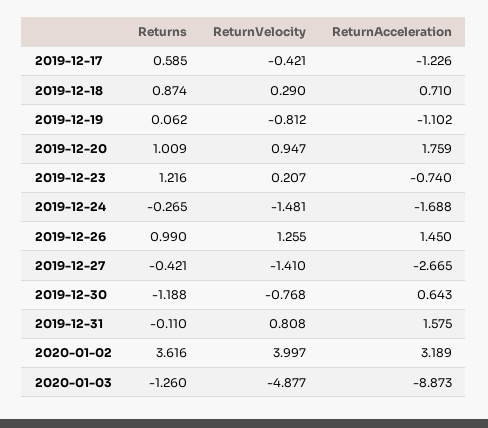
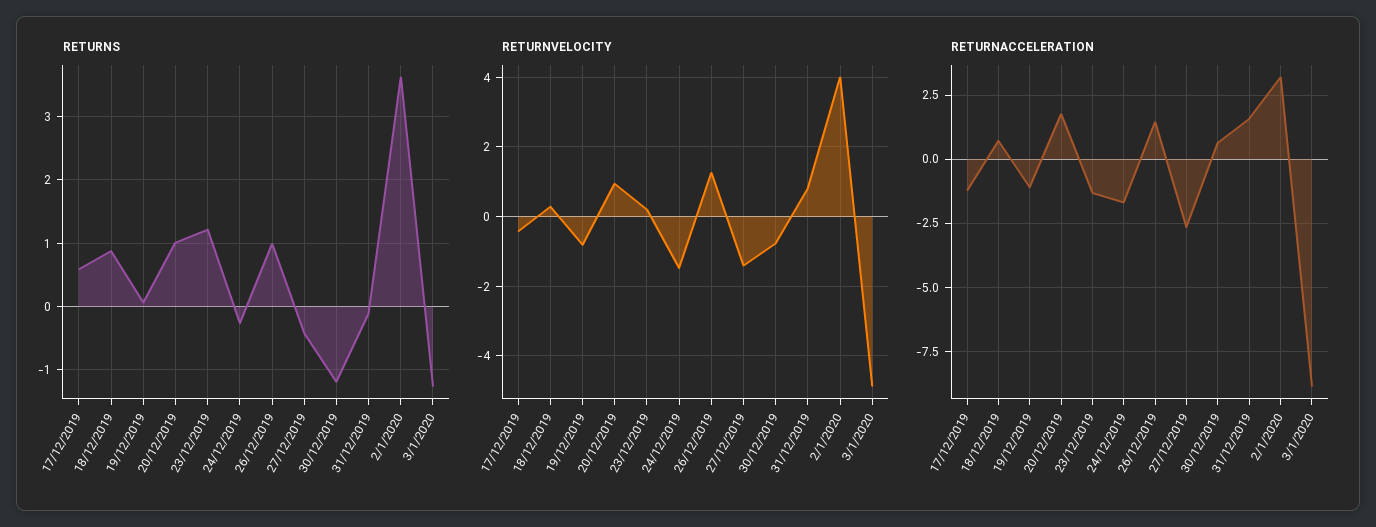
  {
    "Returns": {
      "2019-12-17": 0.585,
      "2019-12-18": 0.874,
      "2019-12-19": 0.062,
      "2019-12-20": 1.009,
      "2019-12-23": 1.216,
      "2019-12-24": -0.265,
      "2019-12-26": 0.99,
      "2019-12-27": -0.421,
      "2019-12-30": -1.188,
      "2019-12-31": -0.11,
      "2020-01-02": 3.616,
      "2020-01-03": -1.26
    },
    "ReturnVelocity": {
      "2019-12-17": -0.421,
      "2019-12-18": 0.29,
      "2019-12-19": -0.812,
      "2019-12-20": 0.947,
      "2019-12-23": 0.207,
      "2019-12-24": -1.481,
      "2019-12-26": 1.255,
      "2019-12-27": -1.41,
      "2019-12-30": -0.768,
      "2019-12-31": 0.808,
      "2020-01-02": 3.997,
      "2020-01-03": -4.877
    },
    "ReturnAcceleration": {
      "2019-12-17": -1.226,
      "2019-12-18": 0.71,
      "2019-12-19": -1.102,
      "2019-12-20": 1.759,
-     "2019-12-23": -0.74,
+     "2019-12-23": -1.25,
      "2019-12-24": -1.688,
      "2019-12-26": 1.45,
      "2019-12-27": -2.665,
      "2019-12-30": 0.643,
      "2019-12-31": 1.575,
      "2020-01-02": 3.189,
      "2020-01-03": -8.873
    }
  }

